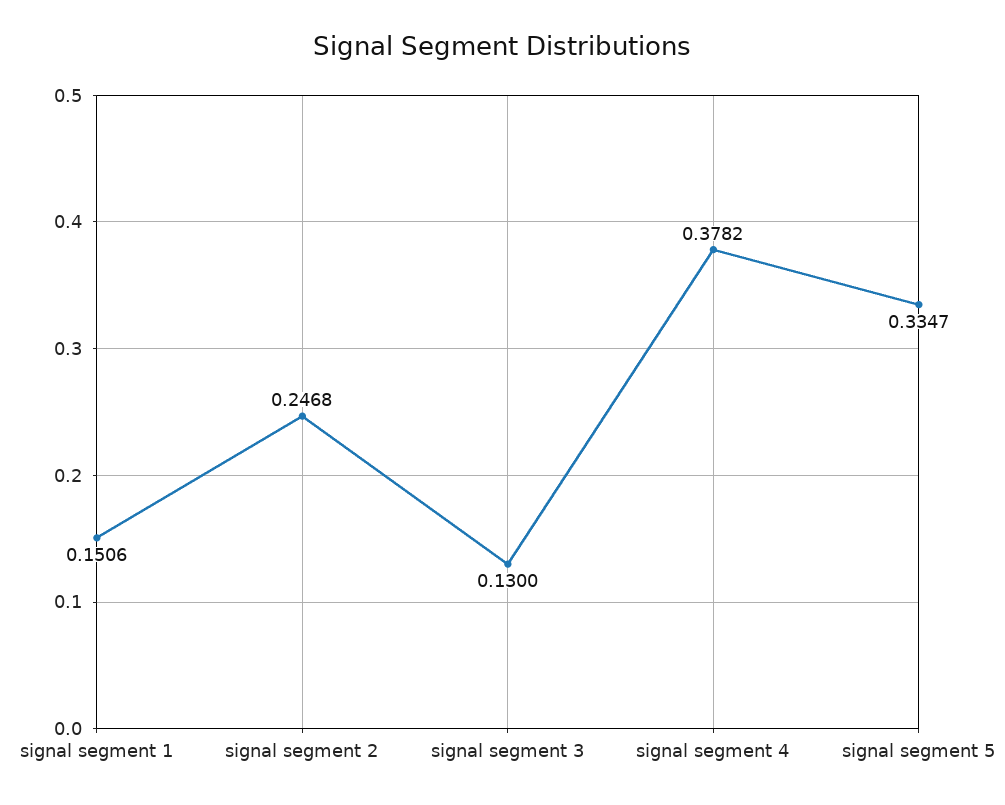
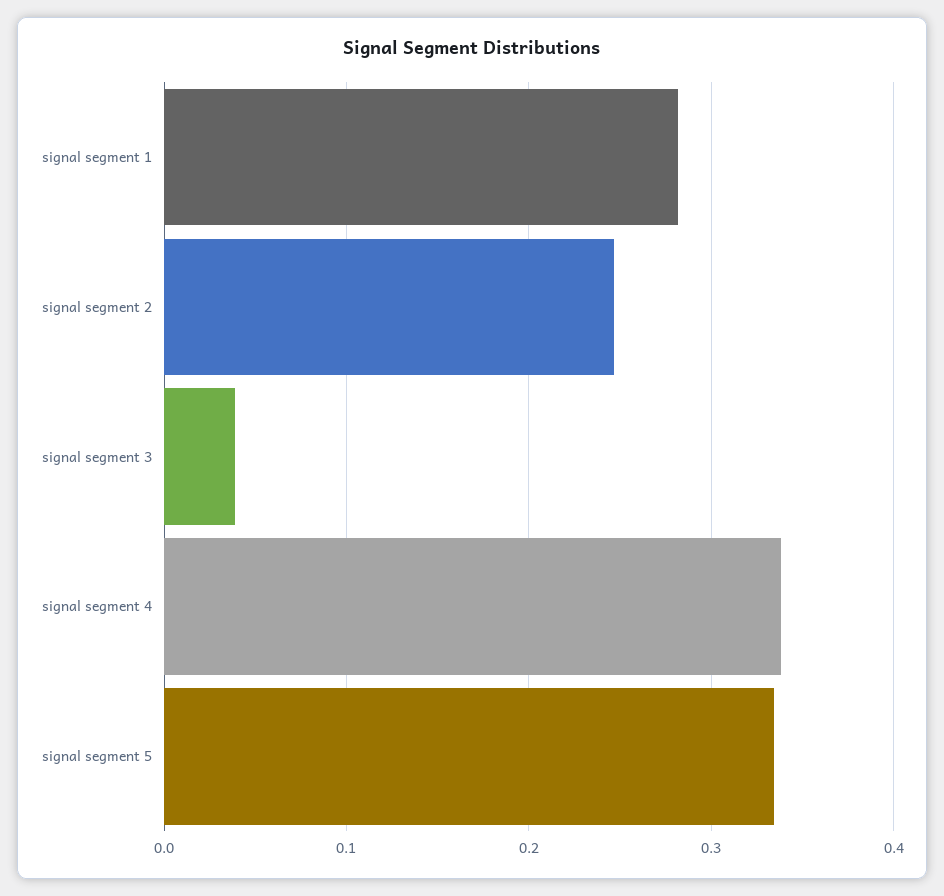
  {
-   "signal segment 1": 0.1506,
+   "signal segment 1": 0.28,
    "signal segment 2": 0.2468,
-   "signal segment 3": 0.13,
+   "signal segment 3": 0.04,
-   "signal segment 4": 0.3782,
+   "signal segment 4": 0.34,
    "signal segment 5": 0.3347
  }

